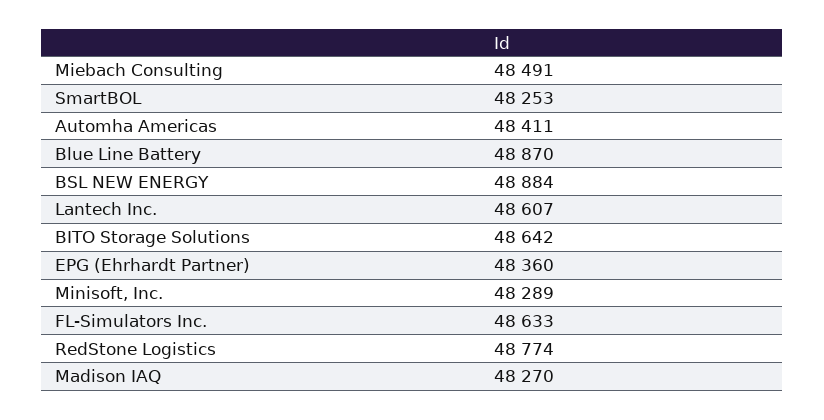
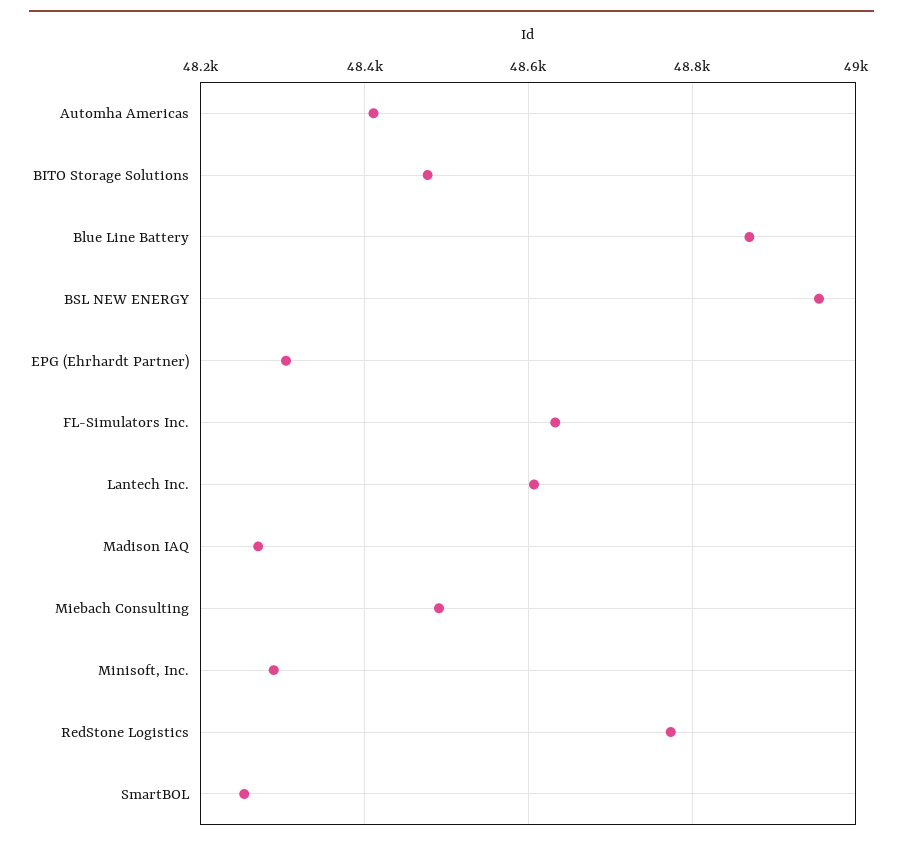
  {
    "Miebach Consulting": 48491,
    "SmartBOL": 48253,
    "Automha Americas": 48411,
    "Blue Line Battery": 48870,
-   "BSL NEW ENERGY": 48884,
+   "BSL NEW ENERGY": 48960,
    "Lantech Inc.": 48607,
-   "BITO Storage Solutions": 48642,
+   "BITO Storage Solutions": 48480,
-   "EPG (Ehrhardt Partner)": 48360,
+   "EPG (Ehrhardt Partner)": 48300,
    "Minisoft, Inc.": 48289,
    "FL-Simulators Inc.": 48633,
    "RedStone Logistics": 48774,
    "Madison IAQ": 48270
  }

